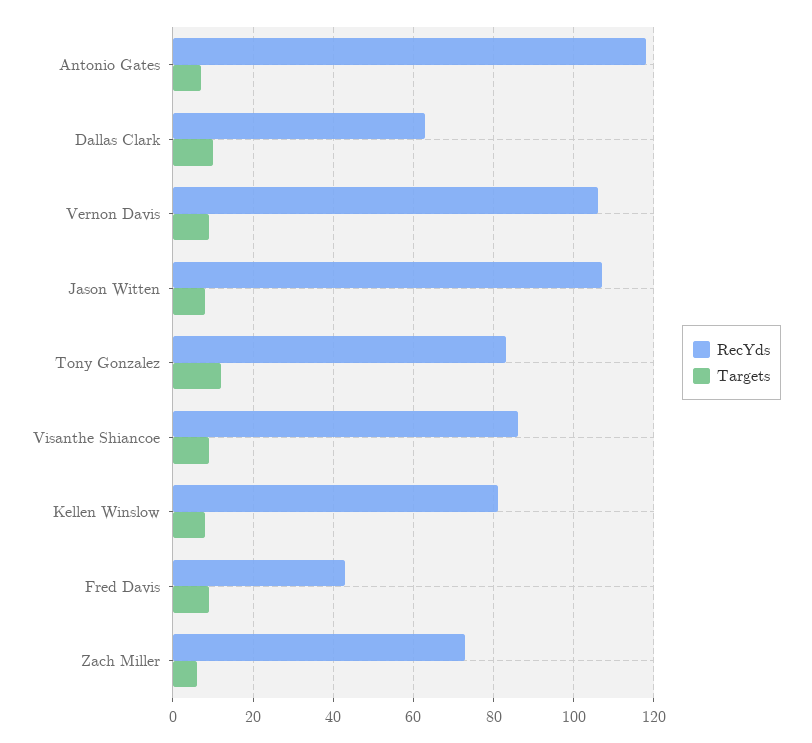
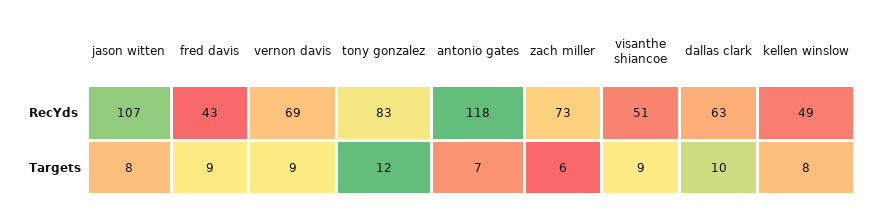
  {
    "RecYds": {
      "Antonio Gates": 118,
      "Dallas Clark": 63,
-     "Vernon Davis": 105,
+     "Vernon Davis": 69,
      "Jason Witten": 107,
      "Tony Gonzalez": 83,
-     "Visanthe Shiancoe": 85,
+     "Visanthe Shiancoe": 51,
-     "Kellen Winslow": 80,
+     "Kellen Winslow": 49,
      "Fred Davis": 43,
      "Zach Miller": 73
    },
    "Targets": {
      "Antonio Gates": 7,
      "Dallas Clark": 10,
      "Vernon Davis": 9,
      "Jason Witten": 8,
      "Tony Gonzalez": 12,
      "Visanthe Shiancoe": 9,
      "Kellen Winslow": 8,
      "Fred Davis": 9,
      "Zach Miller": 6
    }
  }

